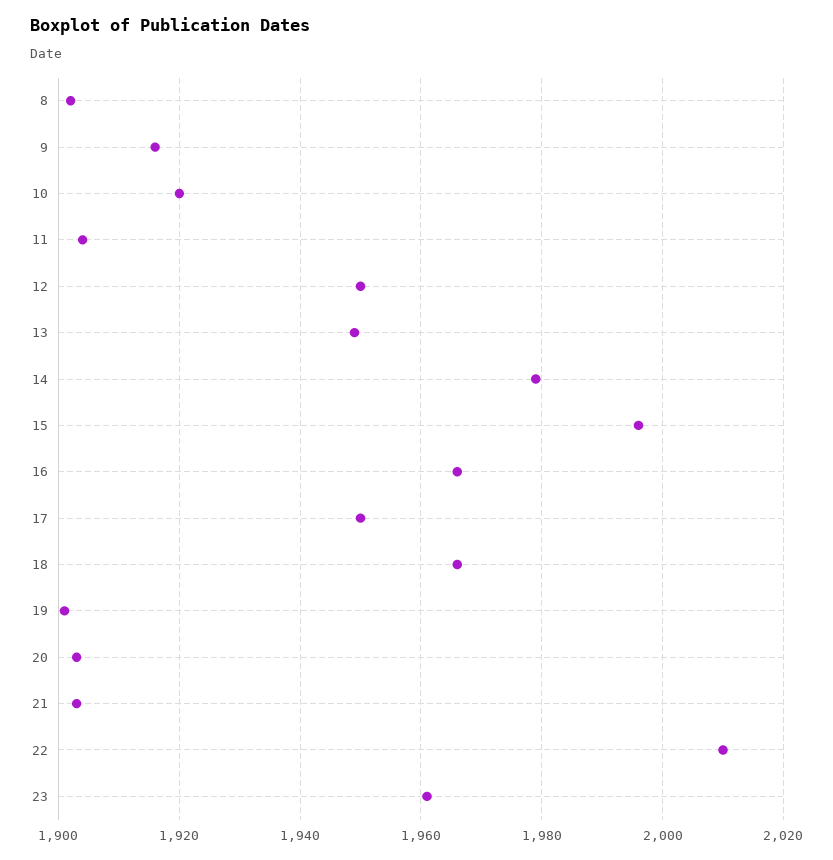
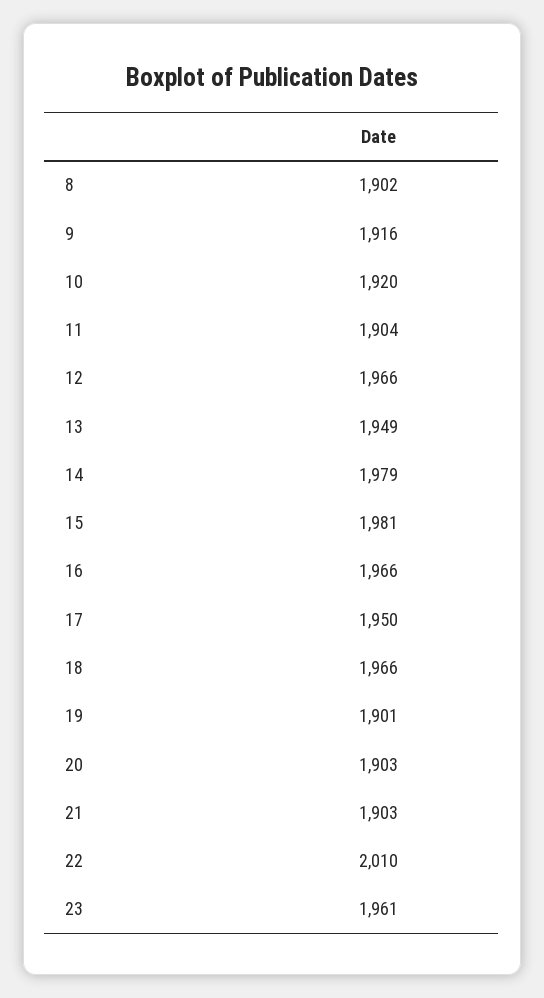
  {
    "8": 1902,
    "9": 1916,
    "10": 1920,
    "11": 1904,
-   "12": 1950,
+   "12": 1966,
    "13": 1949,
    "14": 1979,
-   "15": 1995,
+   "15": 1981,
    "16": 1966,
    "17": 1950,
    "18": 1966,
    "19": 1901,
    "20": 1903,
    "21": 1903,
    "22": 2010,
    "23": 1961
  }

